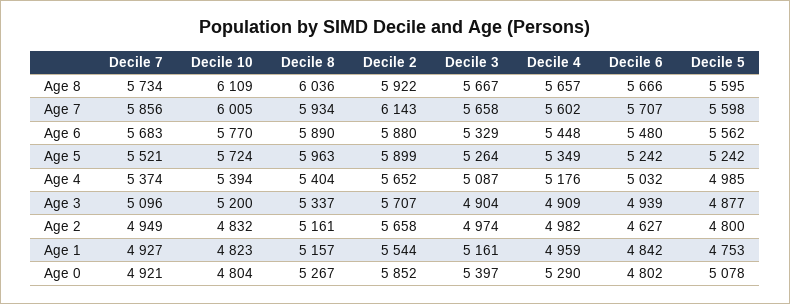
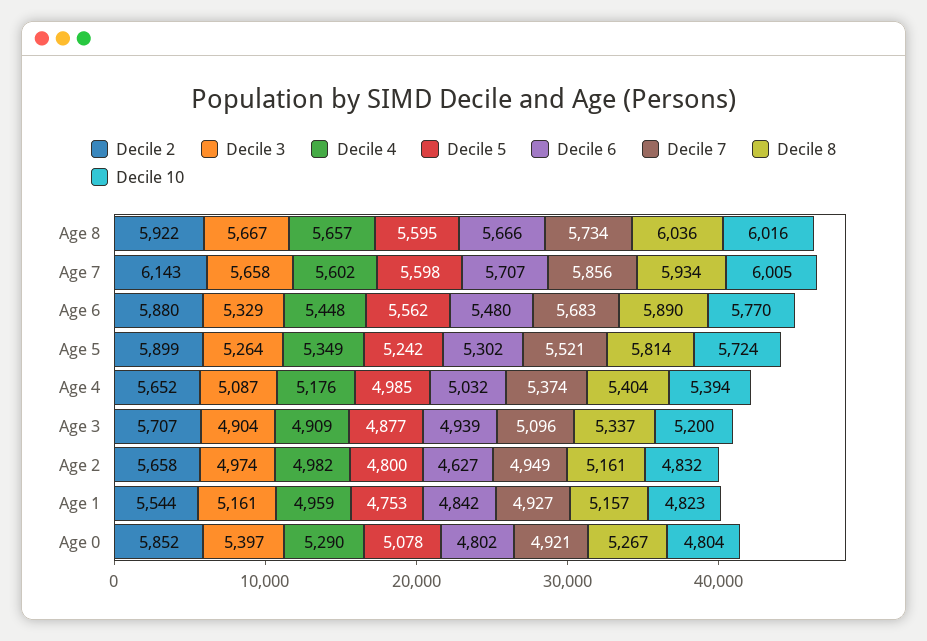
  {
    "Decile 7": {
      "Age 8": 5734,
      "Age 7": 5856,
      "Age 6": 5683,
      "Age 5": 5521,
      "Age 4": 5374,
      "Age 3": 5096,
      "Age 2": 4949,
      "Age 1": 4927,
      "Age 0": 4921
    },
    "Decile 10": {
-     "Age 8": 6109,
+     "Age 8": 6016,
      "Age 7": 6005,
      "Age 6": 5770,
      "Age 5": 5724,
      "Age 4": 5394,
      "Age 3": 5200,
      "Age 2": 4832,
      "Age 1": 4823,
      "Age 0": 4804
    },
    "Decile 8": {
      "Age 8": 6036,
      "Age 7": 5934,
      "Age 6": 5890,
-     "Age 5": 5963,
+     "Age 5": 5814,
      "Age 4": 5404,
      "Age 3": 5337,
      "Age 2": 5161,
      "Age 1": 5157,
      "Age 0": 5267
    },
    "Decile 2": {
      "Age 8": 5922,
      "Age 7": 6143,
      "Age 6": 5880,
      "Age 5": 5899,
      "Age 4": 5652,
      "Age 3": 5707,
      "Age 2": 5658,
      "Age 1": 5544,
      "Age 0": 5852
    },
    "Decile 3": {
      "Age 8": 5667,
      "Age 7": 5658,
      "Age 6": 5329,
      "Age 5": 5264,
      "Age 4": 5087,
      "Age 3": 4904,
      "Age 2": 4974,
      "Age 1": 5161,
      "Age 0": 5397
    },
    "Decile 4": {
      "Age 8": 5657,
      "Age 7": 5602,
      "Age 6": 5448,
      "Age 5": 5349,
      "Age 4": 5176,
      "Age 3": 4909,
      "Age 2": 4982,
      "Age 1": 4959,
      "Age 0": 5290
    },
    "Decile 6": {
      "Age 8": 5666,
      "Age 7": 5707,
      "Age 6": 5480,
-     "Age 5": 5242,
+     "Age 5": 5302,
      "Age 4": 5032,
      "Age 3": 4939,
      "Age 2": 4627,
      "Age 1": 4842,
      "Age 0": 4802
    },
    "Decile 5": {
      "Age 8": 5595,
      "Age 7": 5598,
      "Age 6": 5562,
      "Age 5": 5242,
      "Age 4": 4985,
      "Age 3": 4877,
      "Age 2": 4800,
      "Age 1": 4753,
      "Age 0": 5078
    }
  }

